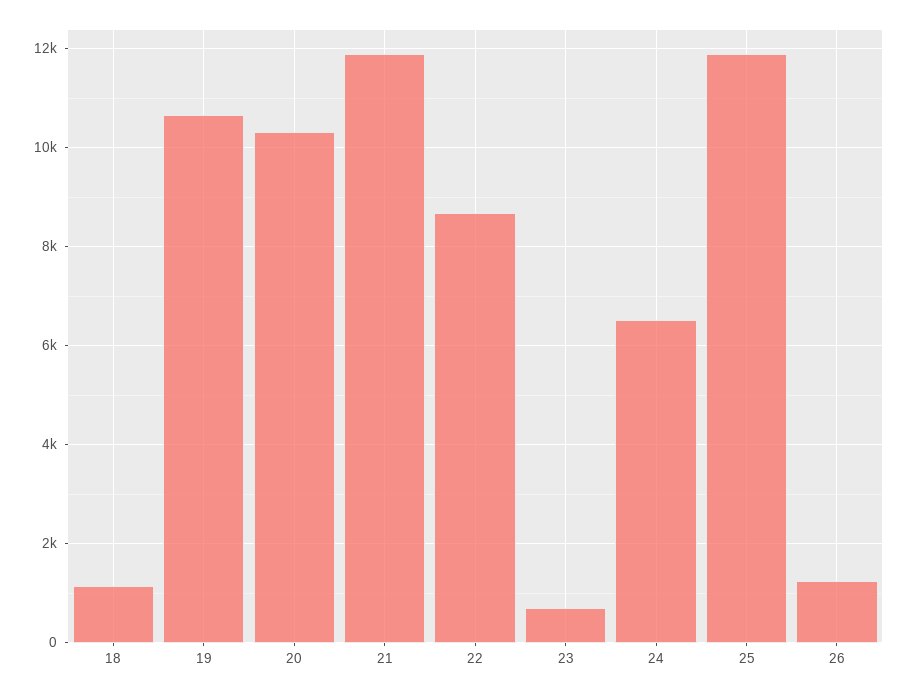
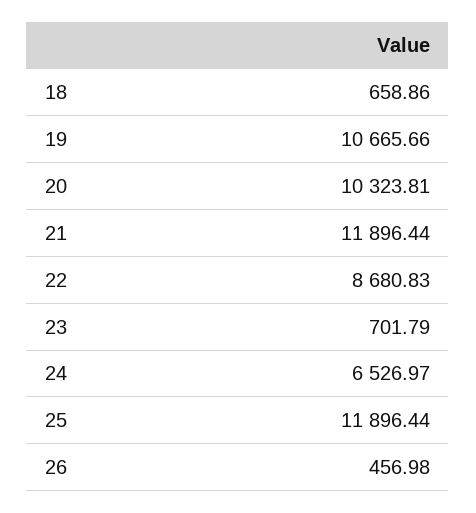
  {
-   "18": 1200,
+   "18": 658.86,
    "19": 10665.66,
    "20": 10323.81,
    "21": 11896.44,
    "22": 8680.83,
    "23": 701.79,
    "24": 6526.97,
    "25": 11896.44,
-   "26": 1200
+   "26": 456.98
  }

